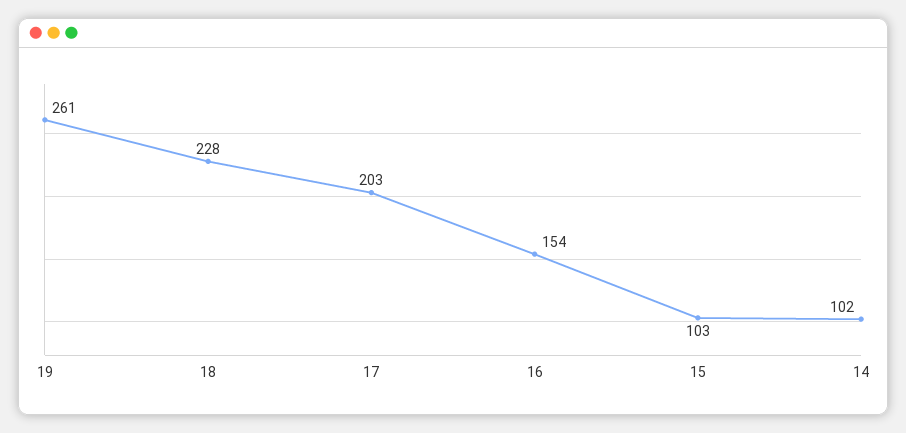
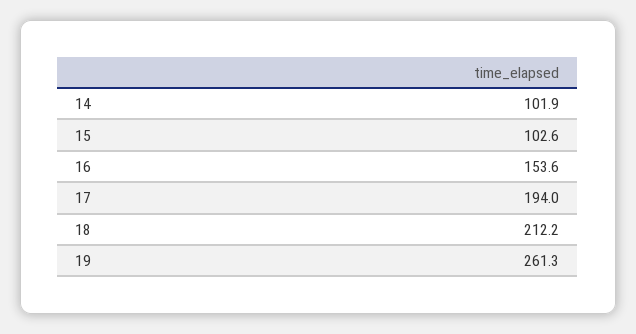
  {
    "19": 261.3,
-   "18": 228,
+   "18": 212.2,
-   "17": 203,
+   "17": 194,
    "16": 153.6,
    "15": 102.6,
    "14": 101.9
  }

